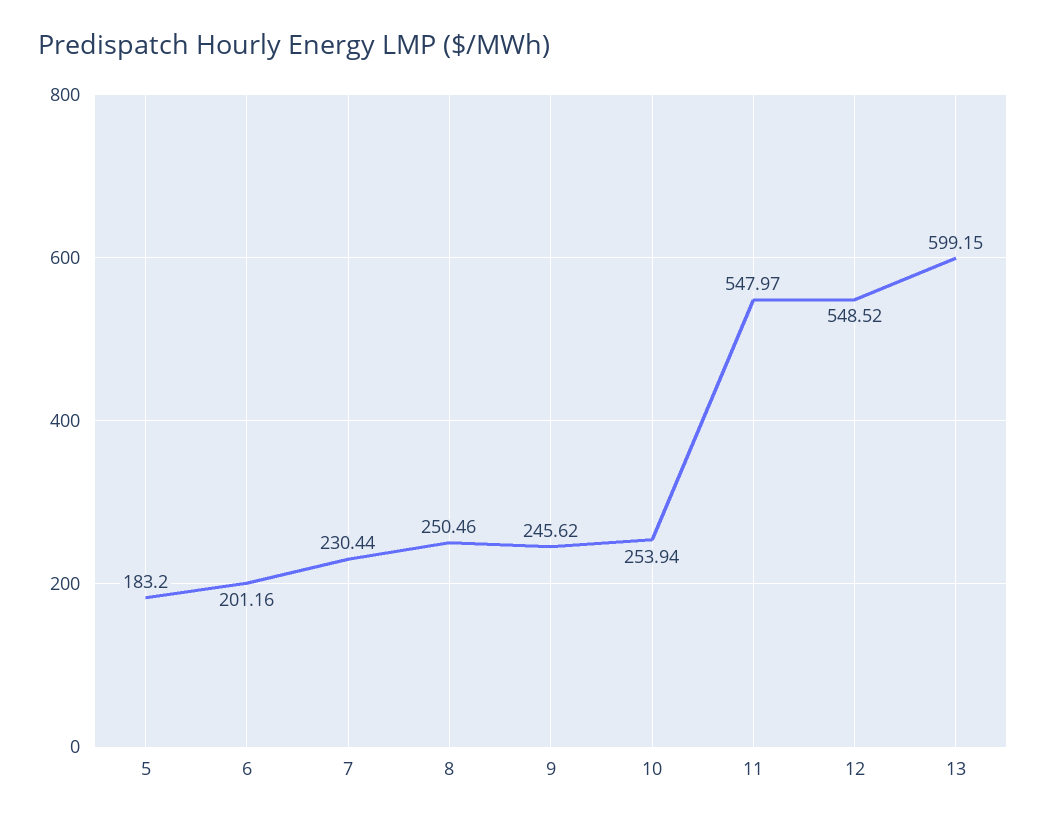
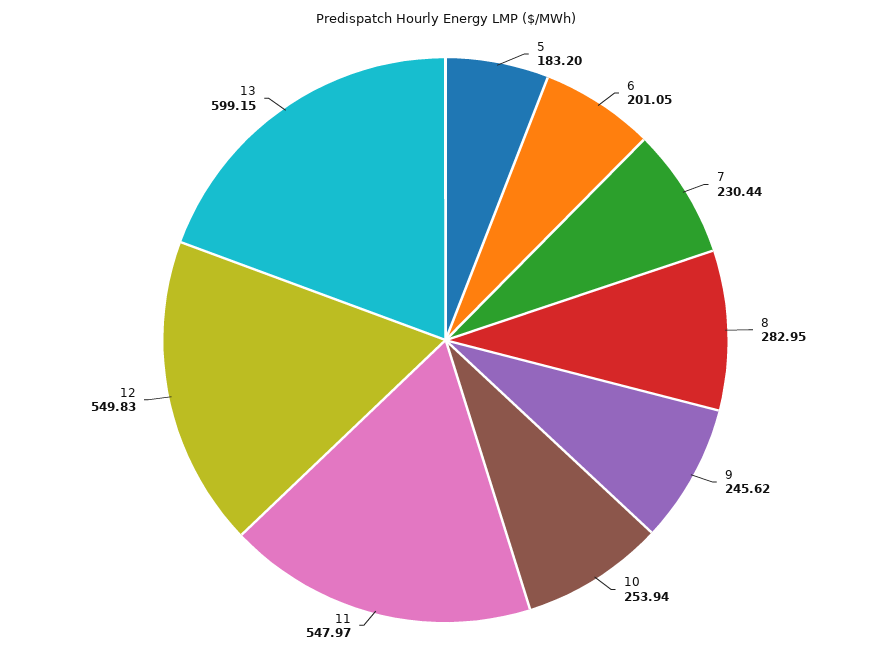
  {
    "5": 183.2,
-   "6": 201.16,
+   "6": 201.05,
    "7": 230.44,
-   "8": 250.46,
+   "8": 282.95,
    "9": 245.62,
    "10": 253.94,
    "11": 547.97,
-   "12": 548.52,
+   "12": 549.83,
    "13": 599.15
  }

